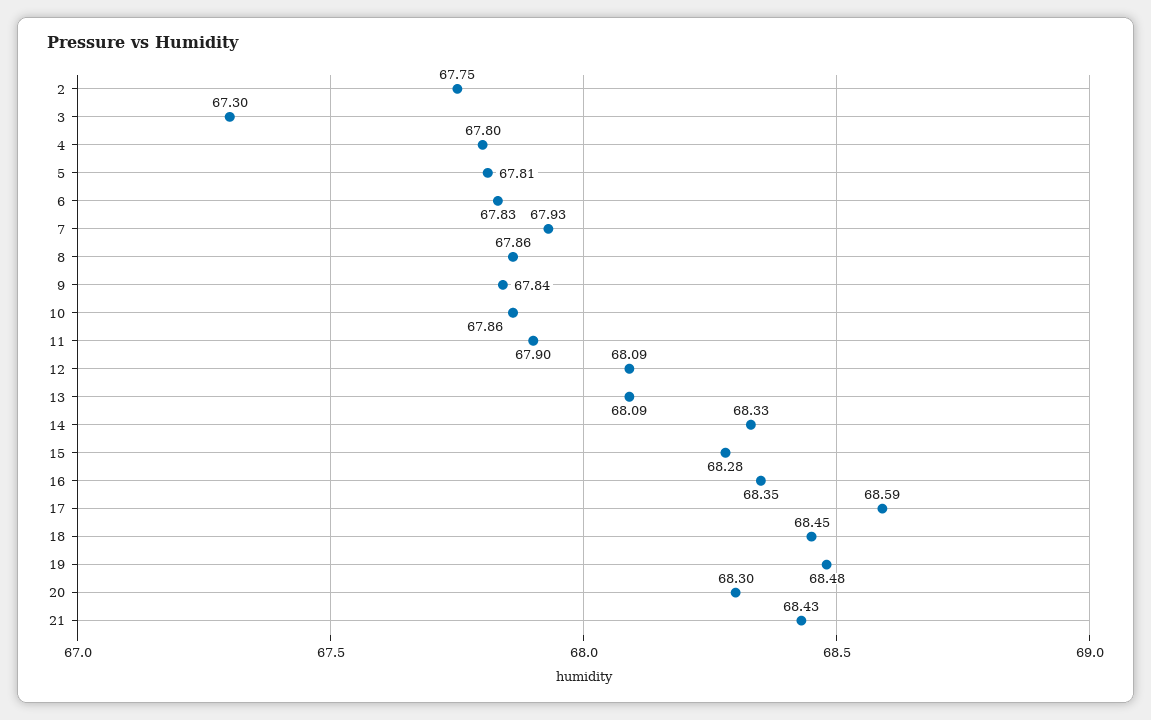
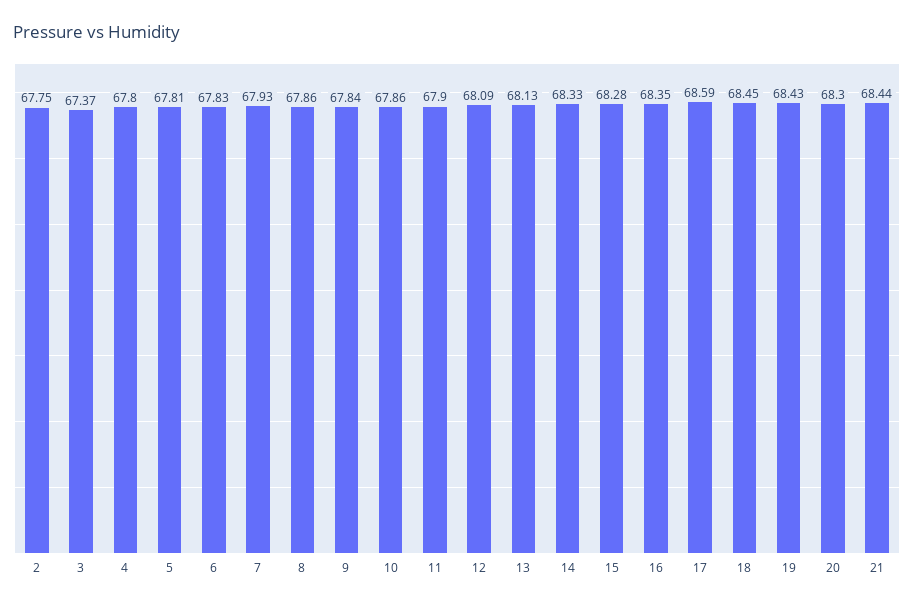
  {
    "2": 67.75,
-   "3": 67.3,
+   "3": 67.37,
    "4": 67.8,
    "5": 67.81,
    "6": 67.83,
    "7": 67.93,
    "8": 67.86,
    "9": 67.84,
    "10": 67.86,
    "11": 67.9,
    "12": 68.09,
-   "13": 68.09,
+   "13": 68.13,
    "14": 68.33,
    "15": 68.28,
    "16": 68.35,
    "17": 68.59,
    "18": 68.45,
-   "19": 68.48,
+   "19": 68.43,
    "20": 68.3,
-   "21": 68.43
+   "21": 68.44
  }

